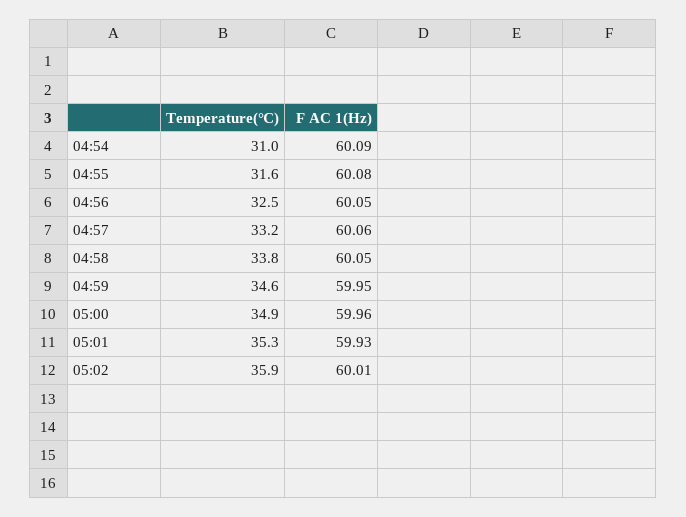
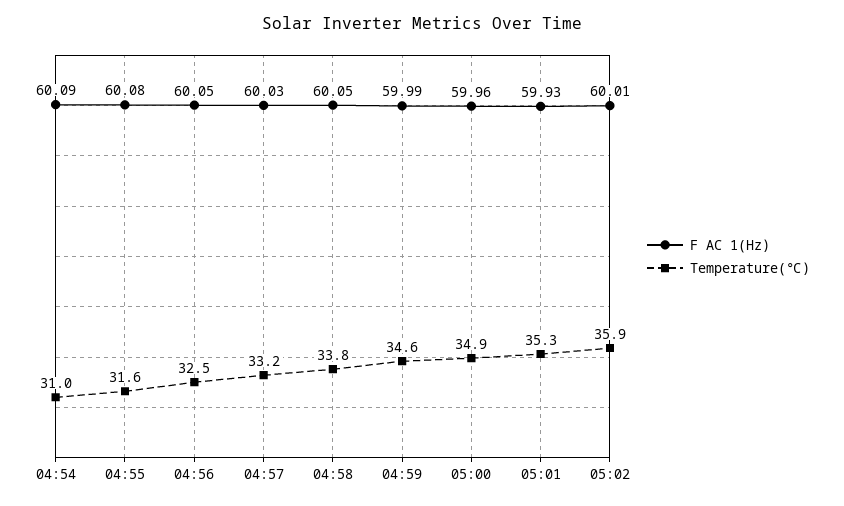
  {
    "Temperature(℃)": {
      "04:54": 31,
      "04:55": 31.6,
      "04:56": 32.5,
      "04:57": 33.2,
      "04:58": 33.8,
      "04:59": 34.6,
      "05:00": 34.9,
      "05:01": 35.3,
      "05:02": 35.9
    },
    "F AC 1(Hz)": {
      "04:54": 60.09,
      "04:55": 60.08,
      "04:56": 60.05,
-     "04:57": 60.06,
+     "04:57": 60.03,
      "04:58": 60.05,
-     "04:59": 59.95,
+     "04:59": 59.99,
      "05:00": 59.96,
      "05:01": 59.93,
      "05:02": 60.01
    }
  }

